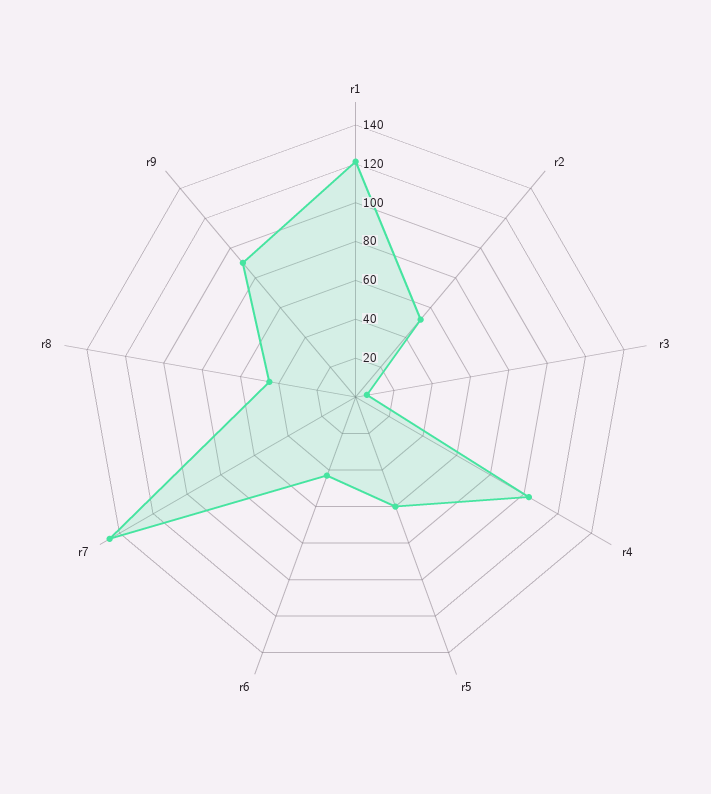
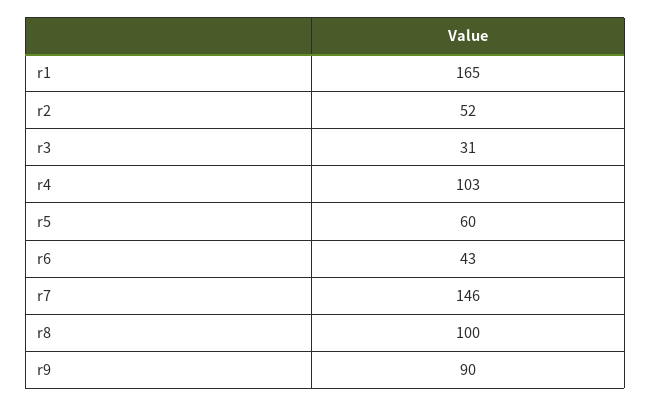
  {
-   "r1": 120,
+   "r1": 165,
    "r2": 52,
-   "r3": 5,
+   "r3": 31,
    "r4": 103,
    "r5": 60,
    "r6": 43,
    "r7": 146,
-   "r8": 45,
+   "r8": 100,
    "r9": 90
  }

